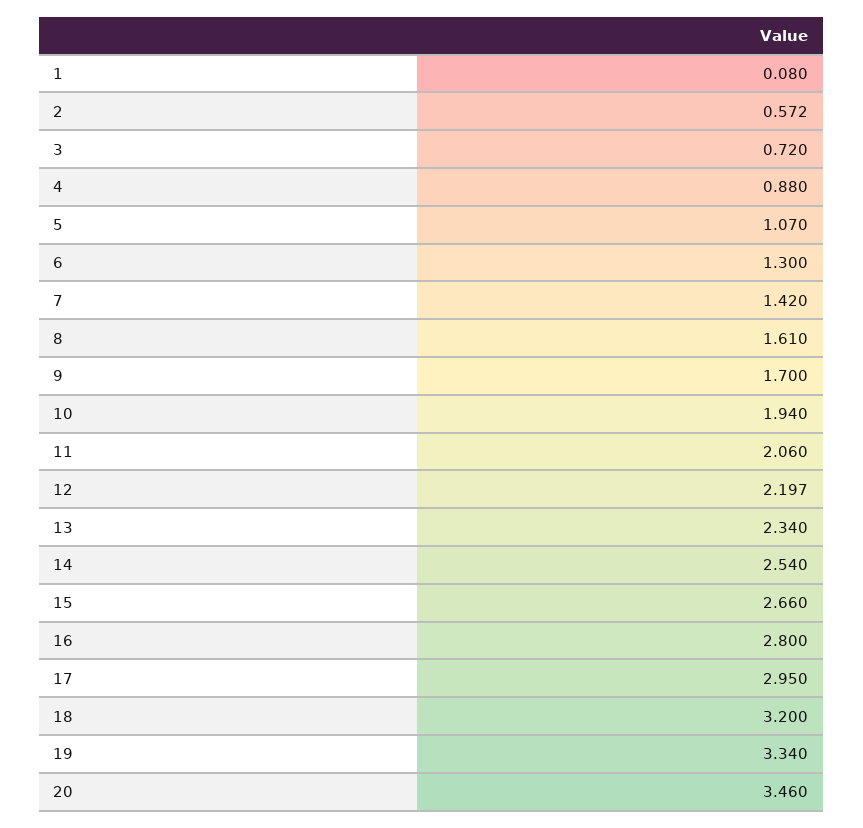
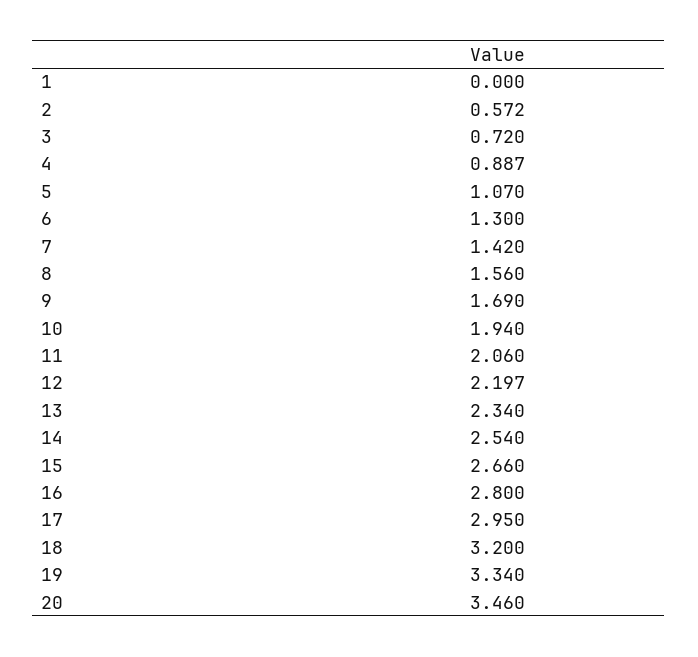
  {
-   "1": 0.08,
+   "1": 0,
    "2": 0.572,
    "3": 0.72,
-   "4": 0.88,
+   "4": 0.887,
    "5": 1.07,
    "6": 1.3,
    "7": 1.42,
-   "8": 1.61,
+   "8": 1.56,
-   "9": 1.7,
+   "9": 1.69,
    "10": 1.94,
    "11": 2.06,
    "12": 2.197,
    "13": 2.34,
    "14": 2.54,
    "15": 2.66,
    "16": 2.8,
    "17": 2.95,
    "18": 3.2,
    "19": 3.34,
    "20": 3.46
  }

